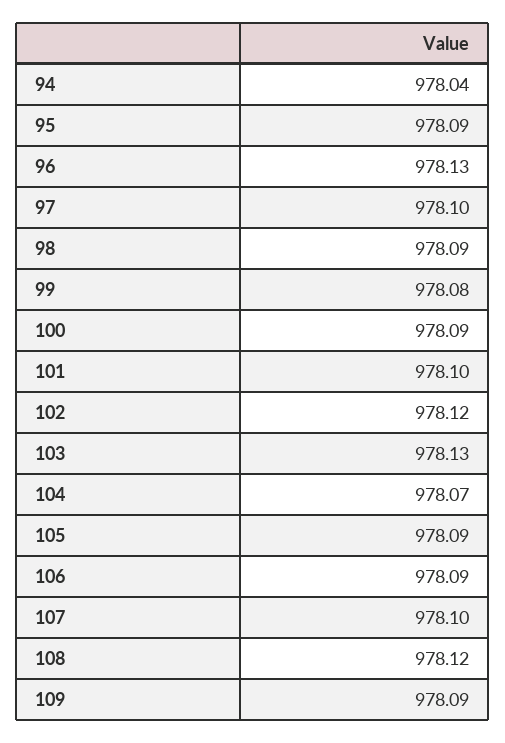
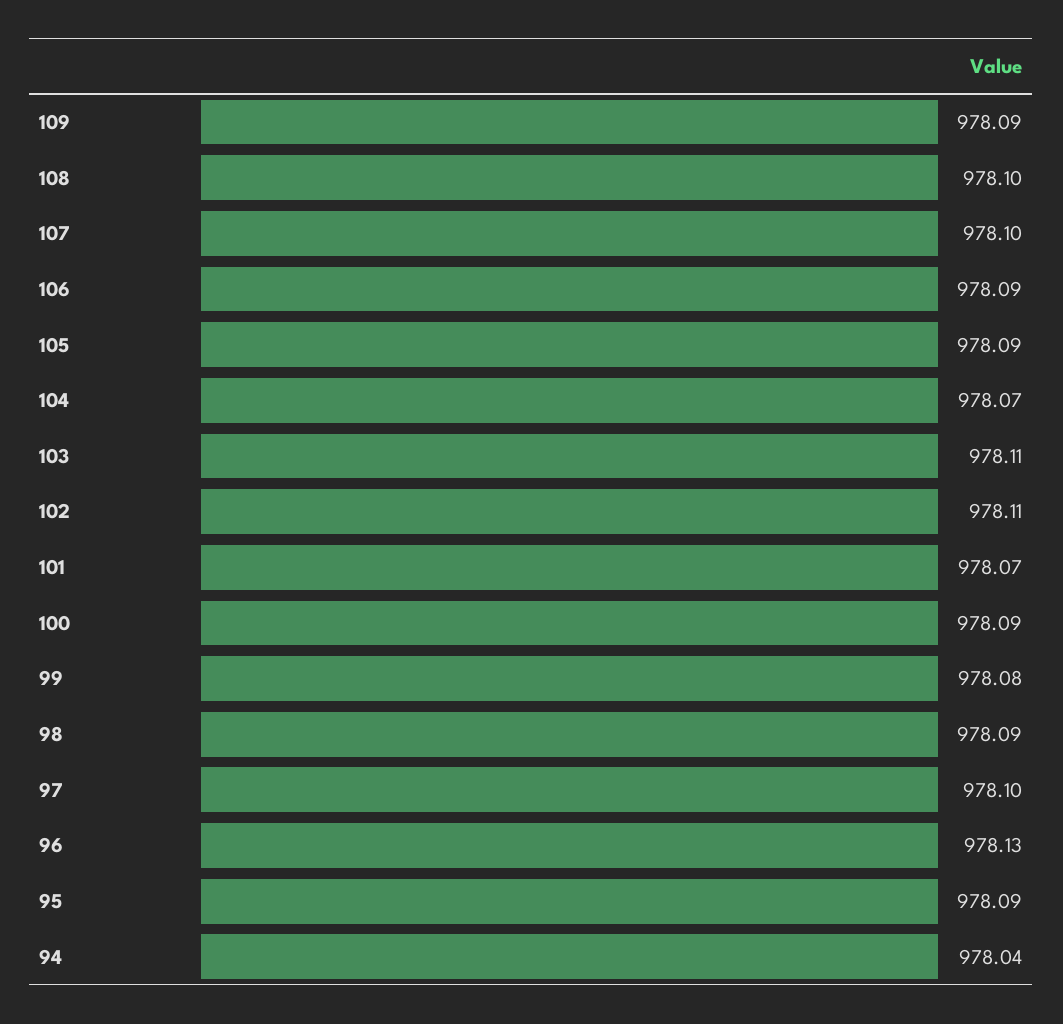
  {
    "94": 978.04,
    "95": 978.09,
    "96": 978.13,
    "97": 978.1,
    "98": 978.09,
    "99": 978.08,
    "100": 978.09,
-   "101": 978.1,
+   "101": 978.07,
-   "102": 978.12,
+   "102": 978.11,
-   "103": 978.13,
+   "103": 978.11,
    "104": 978.07,
    "105": 978.09,
    "106": 978.09,
    "107": 978.1,
-   "108": 978.12,
+   "108": 978.1,
    "109": 978.09
  }

